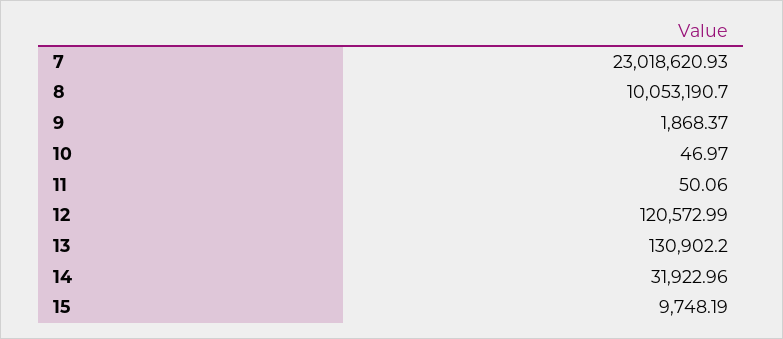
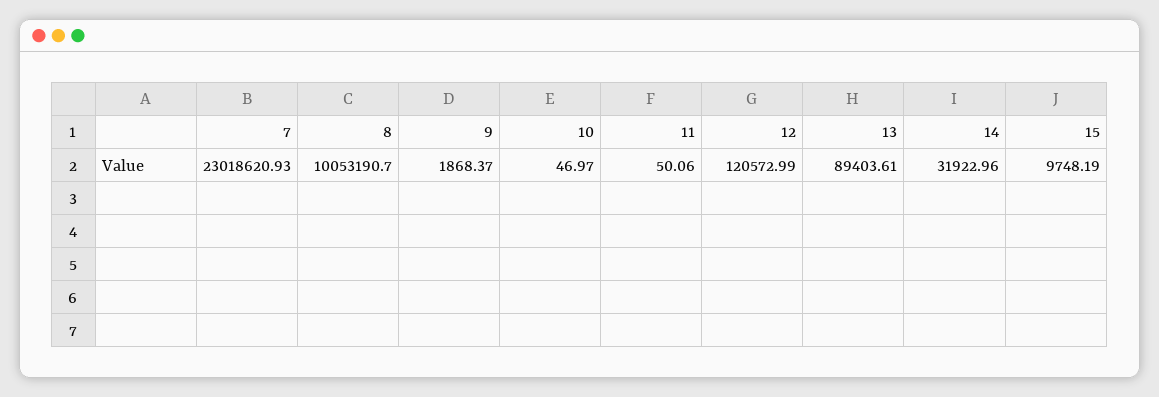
  {
    "7": 23018620.93,
    "8": 10053190.7,
    "9": 1868.37,
    "10": 46.97,
    "11": 50.06,
    "12": 120572.99,
-   "13": 130902.2,
+   "13": 89403.61,
    "14": 31922.96,
    "15": 9748.19
  }

